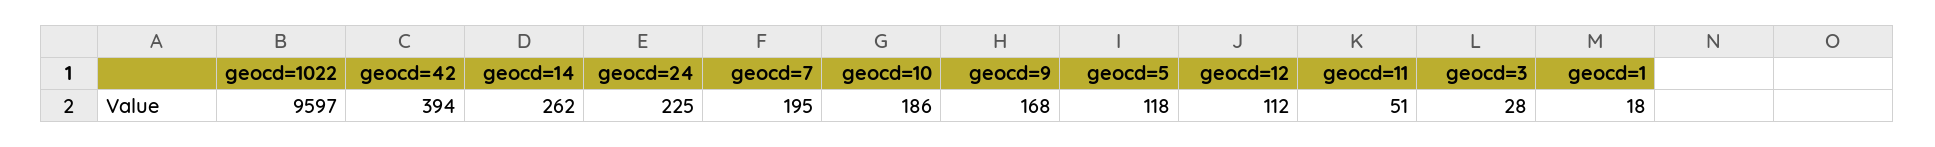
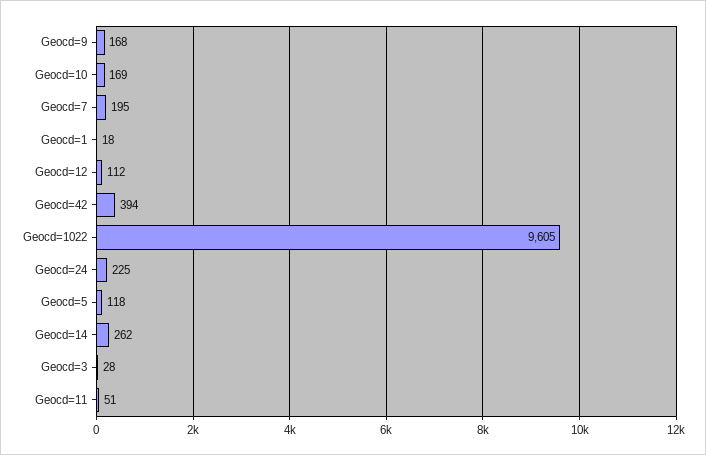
  {
-   "geocd=1022": 9597,
+   "geocd=1022": 9605,
    "geocd=42": 394,
    "geocd=14": 262,
    "geocd=24": 225,
    "geocd=7": 195,
-   "geocd=10": 186,
+   "geocd=10": 169,
    "geocd=9": 168,
    "geocd=5": 118,
    "geocd=12": 112,
    "geocd=11": 51,
    "geocd=3": 28,
    "geocd=1": 18
  }

